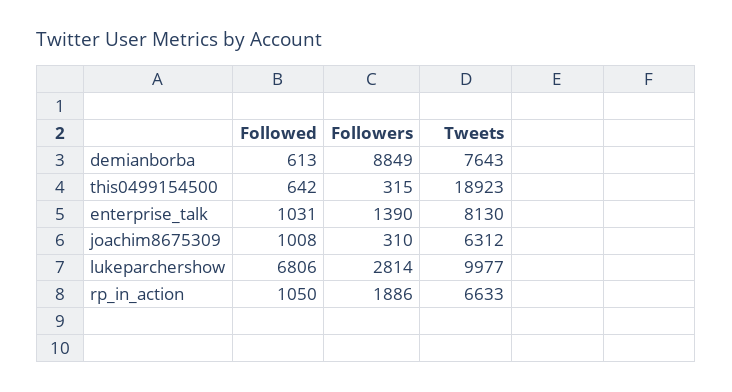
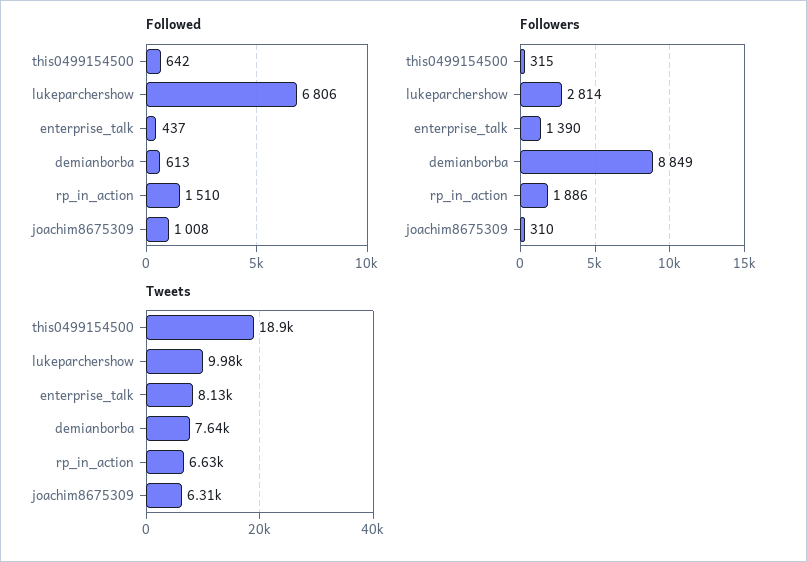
  {
    "Followed": {
      "demianborba": 613,
      "this0499154500": 642,
-     "enterprise_talk": 1031,
+     "enterprise_talk": 437,
      "joachim8675309": 1008,
      "lukeparchershow": 6806,
-     "rp_in_action": 1050
+     "rp_in_action": 1510
    },
    "Followers": {
      "demianborba": 8849,
      "this0499154500": 315,
      "enterprise_talk": 1390,
      "joachim8675309": 310,
      "lukeparchershow": 2814,
      "rp_in_action": 1886
    },
    "Tweets": {
      "demianborba": 7643,
      "this0499154500": 18923,
      "enterprise_talk": 8130,
      "joachim8675309": 6312,
      "lukeparchershow": 9977,
      "rp_in_action": 6633
    }
  }

